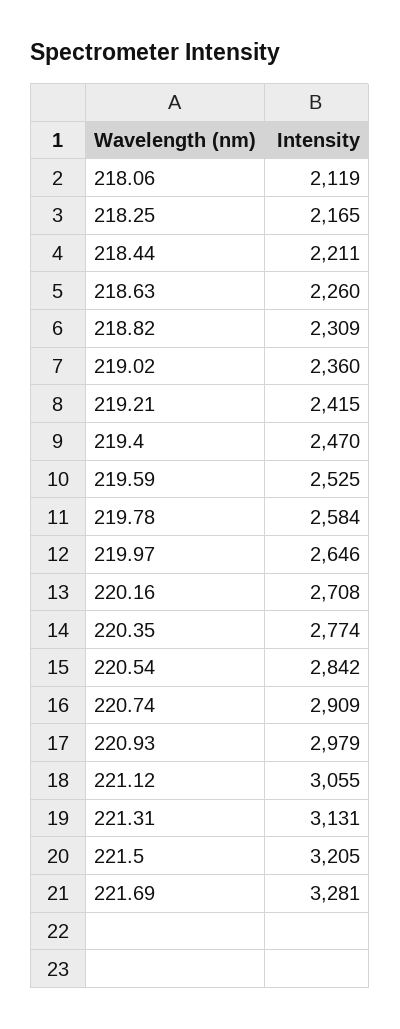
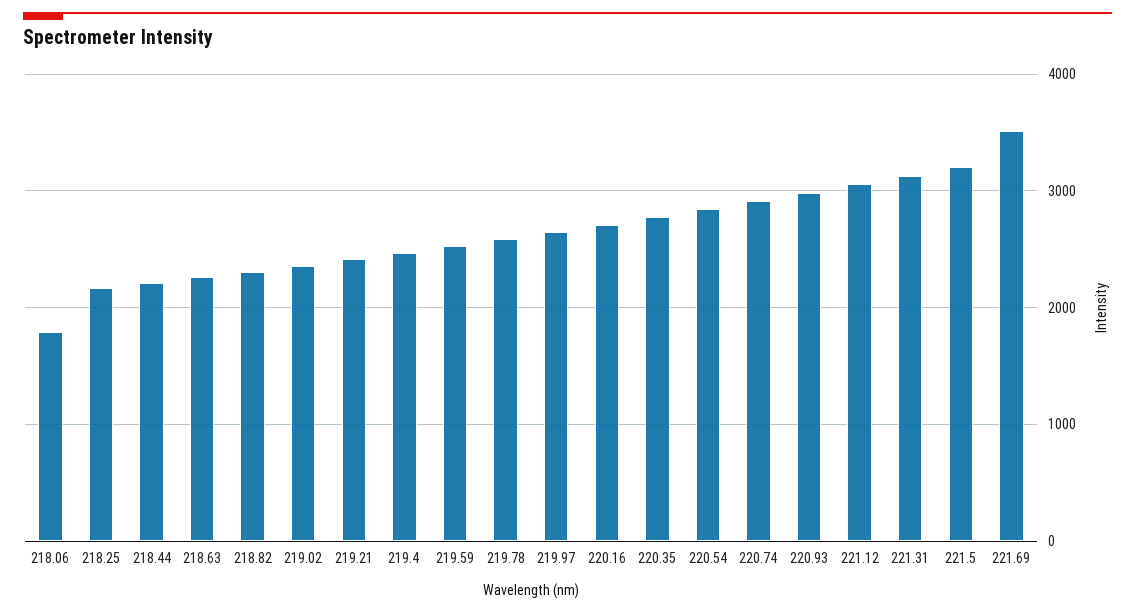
  {
-   "218.06": 2119,
+   "218.06": 1800,
    "218.25": 2165,
    "218.44": 2211,
    "218.63": 2260,
    "218.82": 2309,
    "219.02": 2360,
    "219.21": 2415,
    "219.4": 2470,
    "219.59": 2525,
    "219.78": 2584,
    "219.97": 2646,
    "220.16": 2708,
    "220.35": 2774,
    "220.54": 2842,
    "220.74": 2909,
    "220.93": 2979,
    "221.12": 3055,
    "221.31": 3131,
    "221.5": 3205,
-   "221.69": 3281
+   "221.69": 3500
  }

